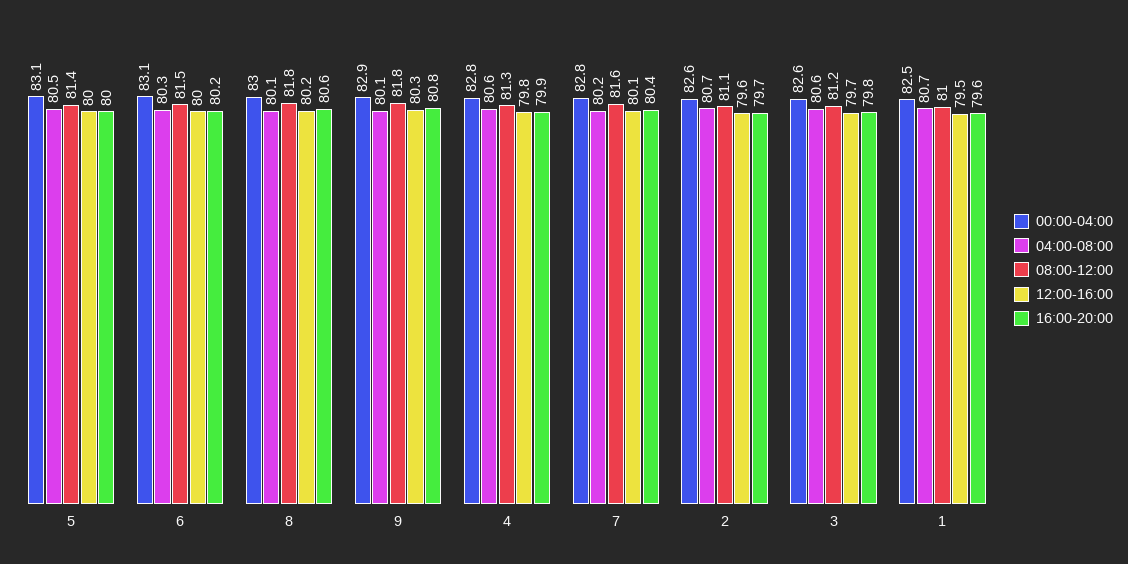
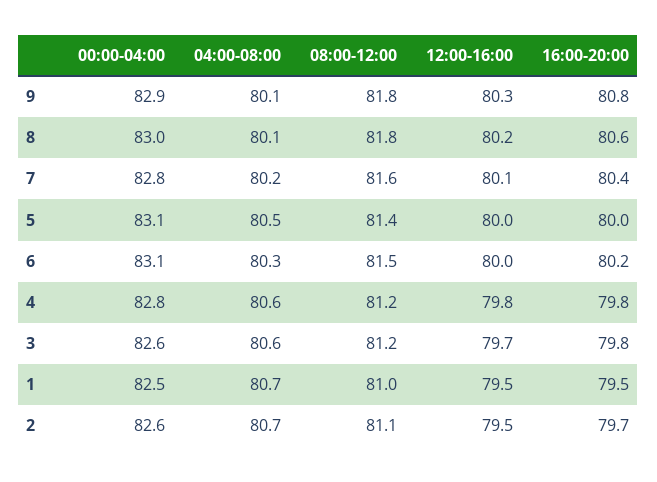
  {
    "00:00-04:00": {
      "5": 83.1,
      "6": 83.1,
      "8": 83,
      "9": 82.9,
      "4": 82.8,
      "7": 82.8,
      "2": 82.6,
      "3": 82.6,
      "1": 82.5
    },
    "04:00-08:00": {
      "5": 80.5,
      "6": 80.3,
      "8": 80.1,
      "9": 80.1,
      "4": 80.6,
      "7": 80.2,
      "2": 80.7,
      "3": 80.6,
      "1": 80.7
    },
    "08:00-12:00": {
      "5": 81.4,
      "6": 81.5,
      "8": 81.8,
      "9": 81.8,
-     "4": 81.3,
+     "4": 81.2,
      "7": 81.6,
      "2": 81.1,
      "3": 81.2,
      "1": 81
    },
    "12:00-16:00": {
      "5": 80,
      "6": 80,
      "8": 80.2,
      "9": 80.3,
      "4": 79.8,
      "7": 80.1,
-     "2": 79.6,
+     "2": 79.5,
      "3": 79.7,
      "1": 79.5
    },
    "16:00-20:00": {
      "5": 80,
      "6": 80.2,
      "8": 80.6,
      "9": 80.8,
-     "4": 79.9,
+     "4": 79.8,
      "7": 80.4,
      "2": 79.7,
      "3": 79.8,
-     "1": 79.6
+     "1": 79.5
    }
  }

